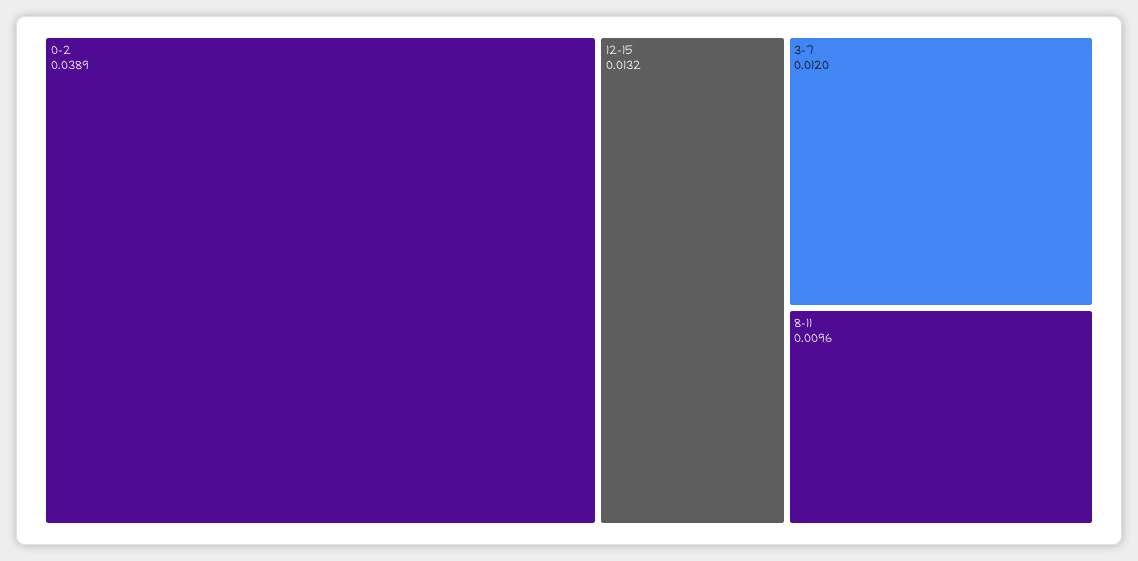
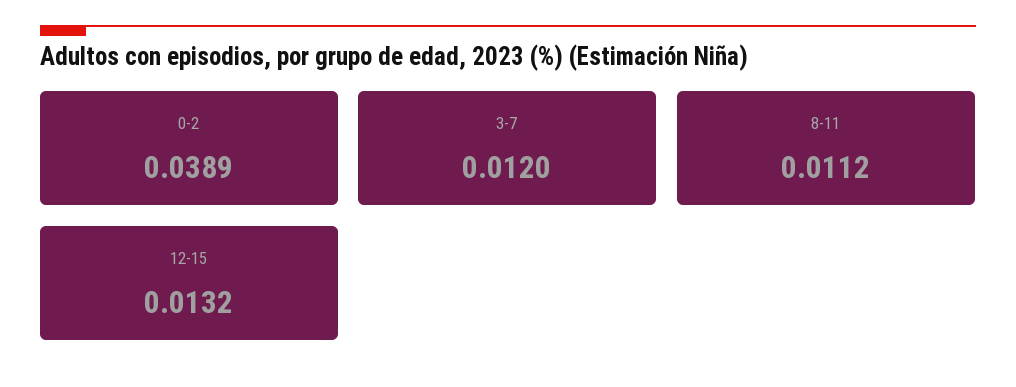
  {
    "0-2": 0.0389,
    "12-15": 0.0132,
    "3-7": 0.012,
-   "8-11": 0.0096
+   "8-11": 0.0112
  }

